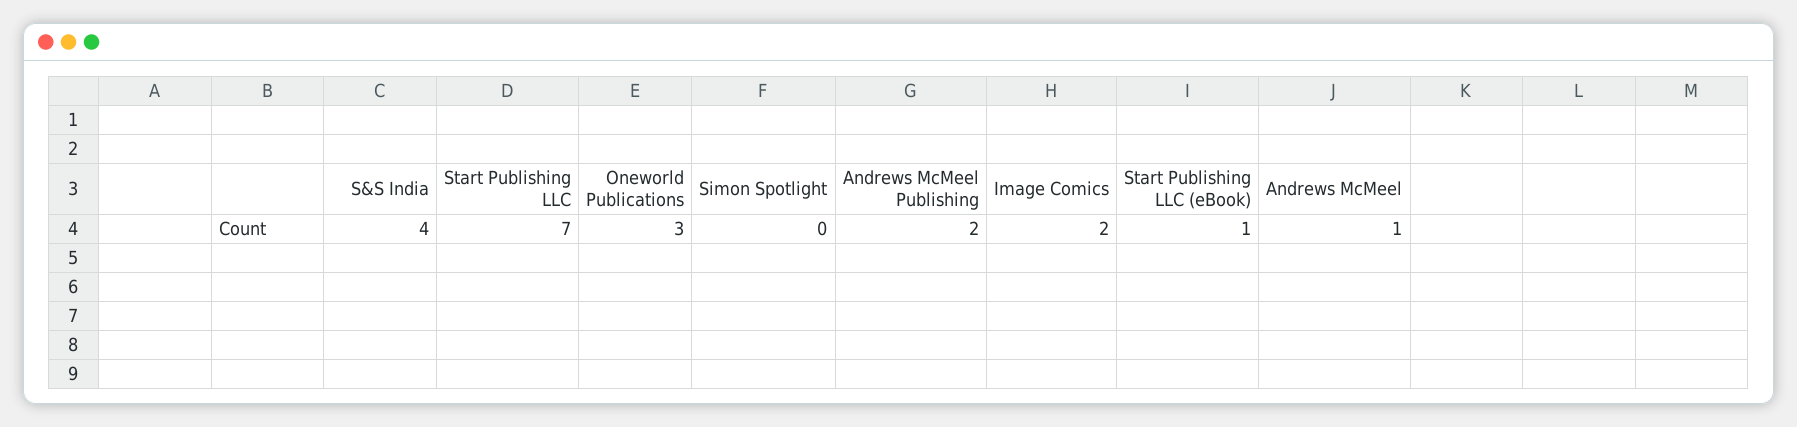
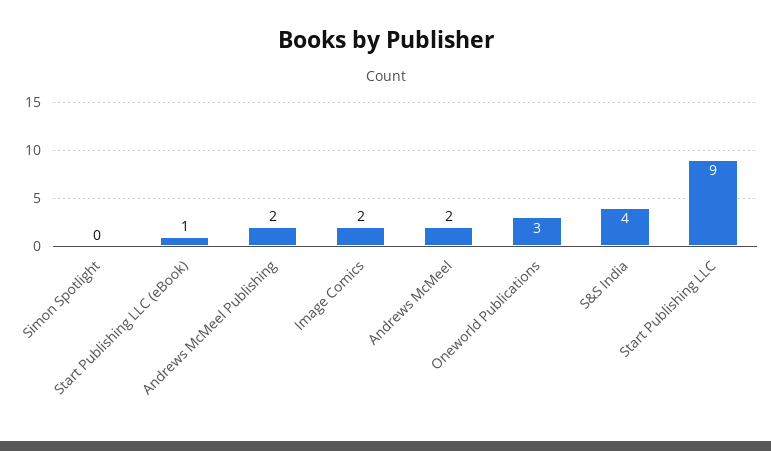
  {
    "S&S India": 4,
-   "Start Publishing LLC": 7,
+   "Start Publishing LLC": 9,
    "Oneworld Publications": 3,
    "Simon Spotlight": 0,
    "Andrews McMeel Publishing": 2,
    "Image Comics": 2,
    "Start Publishing LLC (eBook)": 1,
-   "Andrews McMeel": 1
+   "Andrews McMeel": 2
  }

